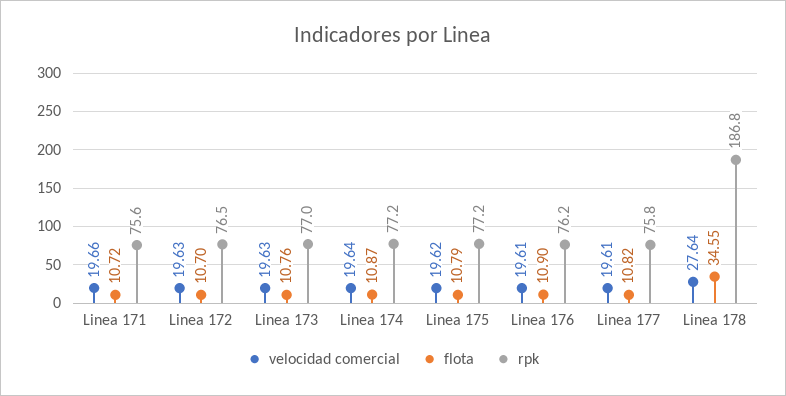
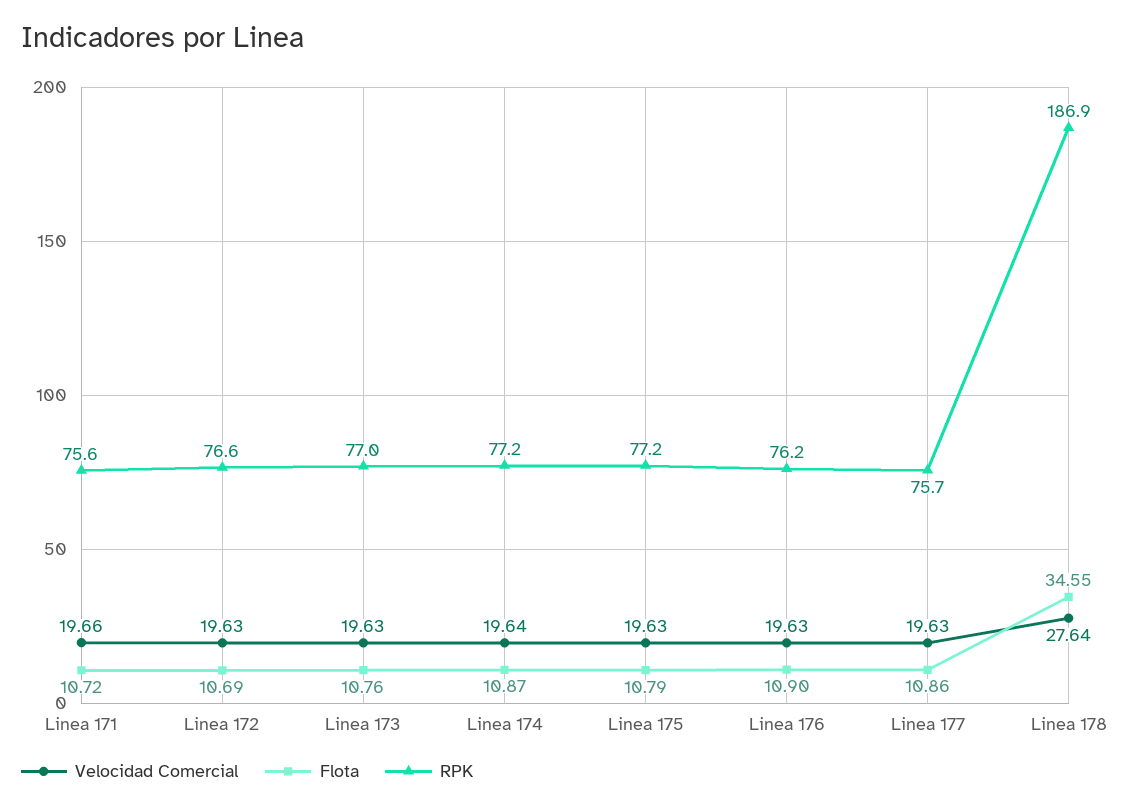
  {
    "velocidad comercial": {
      "Linea 171": 19.66,
      "Linea 172": 19.63,
      "Linea 173": 19.63,
      "Linea 174": 19.64,
-     "Linea 175": 19.62,
+     "Linea 175": 19.63,
-     "Linea 176": 19.61,
+     "Linea 176": 19.63,
-     "Linea 177": 19.61,
+     "Linea 177": 19.63,
      "Linea 178": 27.64
    },
    "flota": {
      "Linea 171": 10.72,
-     "Linea 172": 10.7,
+     "Linea 172": 10.69,
      "Linea 173": 10.76,
      "Linea 174": 10.87,
      "Linea 175": 10.79,
      "Linea 176": 10.9,
-     "Linea 177": 10.82,
+     "Linea 177": 10.86,
      "Linea 178": 34.55
    },
    "rpk": {
      "Linea 171": 75.6,
-     "Linea 172": 76.5,
+     "Linea 172": 76.6,
      "Linea 173": 77,
      "Linea 174": 77.2,
      "Linea 175": 77.2,
      "Linea 176": 76.2,
-     "Linea 177": 75.8,
+     "Linea 177": 75.7,
-     "Linea 178": 186.8
+     "Linea 178": 186.9
    }
  }

